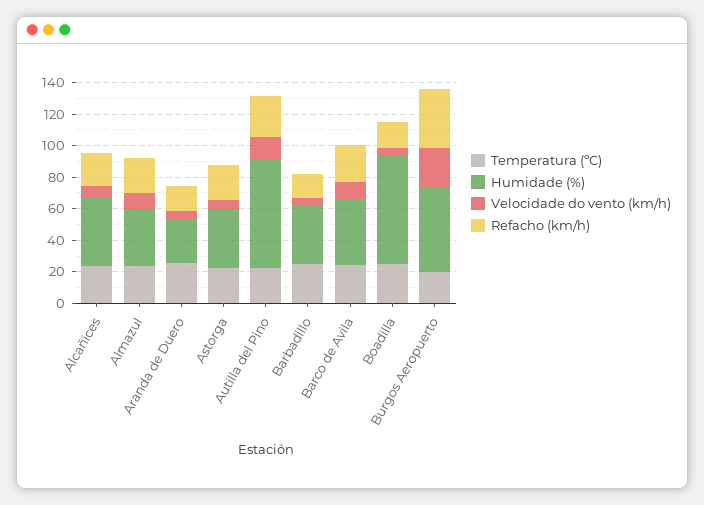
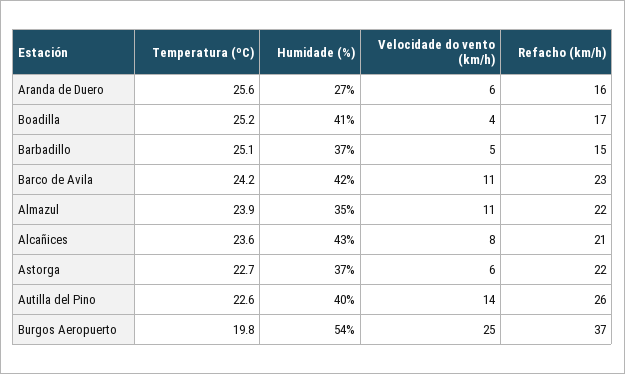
  {
    "Temperatura (ºC)": {
      "Alcañices": 23.6,
      "Almazul": 23.9,
      "Aranda de Duero": 25.6,
      "Astorga": 22.7,
      "Autilla del Pino": 22.6,
      "Barbadillo": 25.1,
      "Barco de Avila": 24.2,
      "Boadilla": 25.2,
      "Burgos Aeropuerto": 19.8
    },
    "Humidade (%)": {
      "Alcañices": 43,
      "Almazul": 35,
      "Aranda de Duero": 27,
      "Astorga": 37,
-     "Autilla del Pino": 70,
+     "Autilla del Pino": 40,
      "Barbadillo": 37,
      "Barco de Avila": 42,
-     "Boadilla": 70,
+     "Boadilla": 41,
      "Burgos Aeropuerto": 54
    },
    "Velocidade do vento (km/h)": {
      "Alcañices": 8,
      "Almazul": 11,
      "Aranda de Duero": 6,
      "Astorga": 6,
      "Autilla del Pino": 14,
      "Barbadillo": 5,
      "Barco de Avila": 11,
      "Boadilla": 4,
      "Burgos Aeropuerto": 25
    },
    "Refacho (km/h)": {
      "Alcañices": 21,
      "Almazul": 22,
      "Aranda de Duero": 16,
      "Astorga": 22,
      "Autilla del Pino": 26,
      "Barbadillo": 15,
      "Barco de Avila": 23,
      "Boadilla": 17,
      "Burgos Aeropuerto": 37
    }
  }

